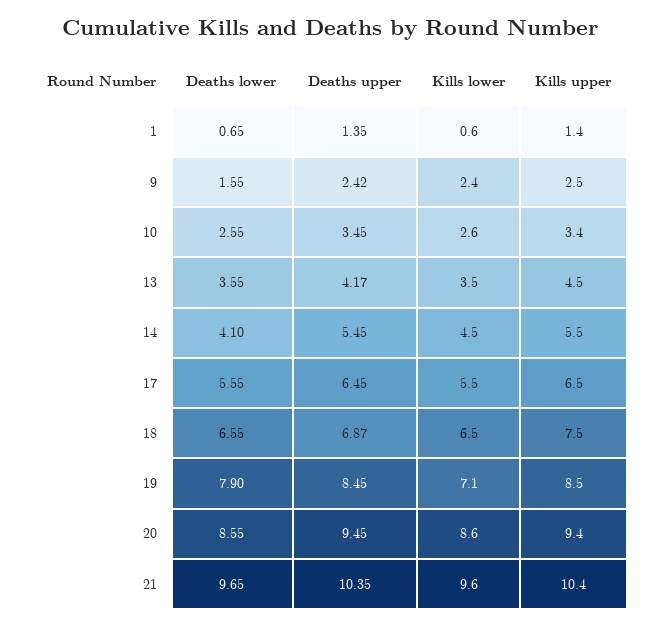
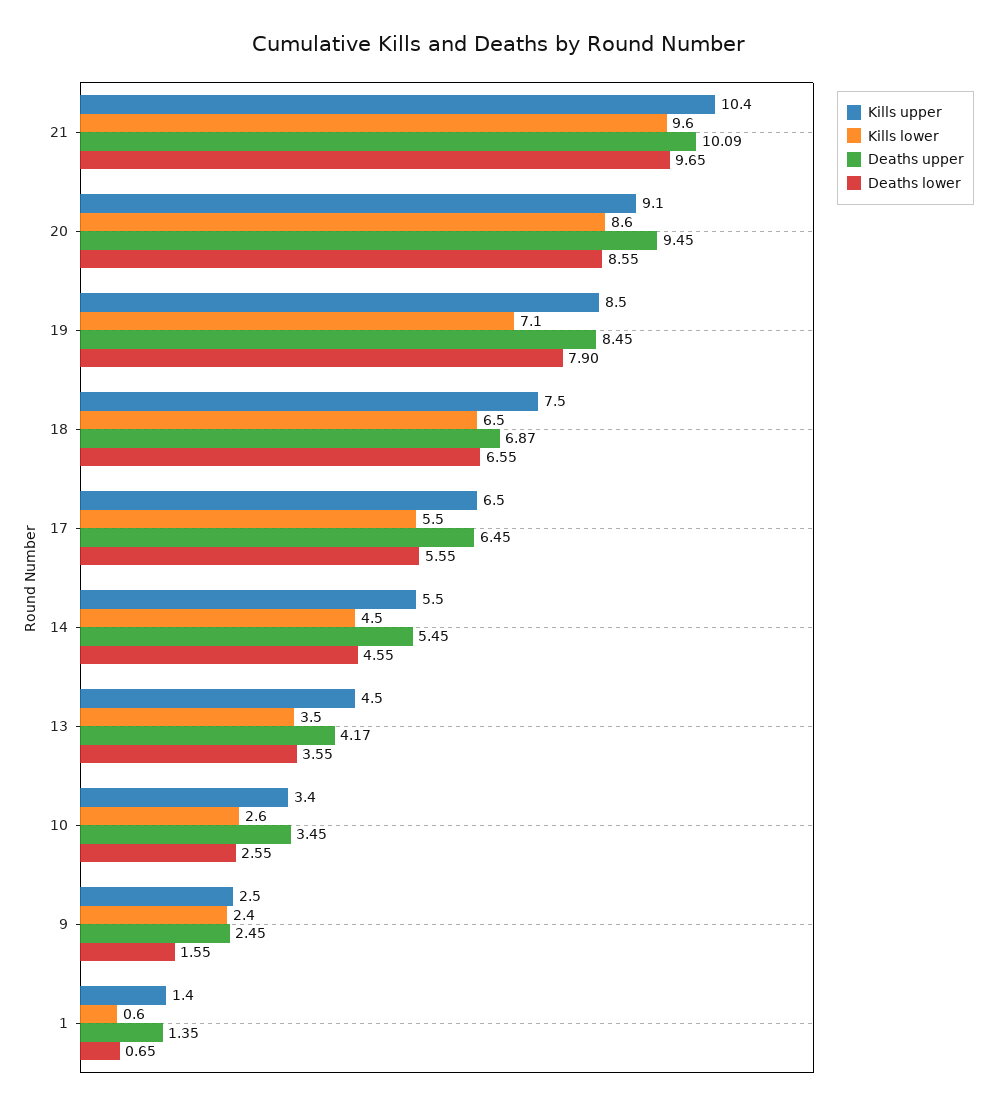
  {
    "Deaths lower": {
      "1": 0.65,
      "9": 1.55,
      "10": 2.55,
      "13": 3.55,
-     "14": 4.1,
+     "14": 4.55,
      "17": 5.55,
      "18": 6.55,
      "19": 7.9,
      "20": 8.55,
      "21": 9.65
    },
    "Deaths upper": {
      "1": 1.35,
-     "9": 2.42,
+     "9": 2.45,
      "10": 3.45,
      "13": 4.17,
      "14": 5.45,
      "17": 6.45,
      "18": 6.87,
      "19": 8.45,
      "20": 9.45,
-     "21": 10.35
+     "21": 10.09
    },
    "Kills lower": {
      "1": 0.6,
      "9": 2.4,
      "10": 2.6,
      "13": 3.5,
      "14": 4.5,
      "17": 5.5,
      "18": 6.5,
      "19": 7.1,
      "20": 8.6,
      "21": 9.6
    },
    "Kills upper": {
      "1": 1.4,
      "9": 2.5,
      "10": 3.4,
      "13": 4.5,
      "14": 5.5,
      "17": 6.5,
      "18": 7.5,
      "19": 8.5,
-     "20": 9.4,
+     "20": 9.1,
      "21": 10.4
    }
  }

